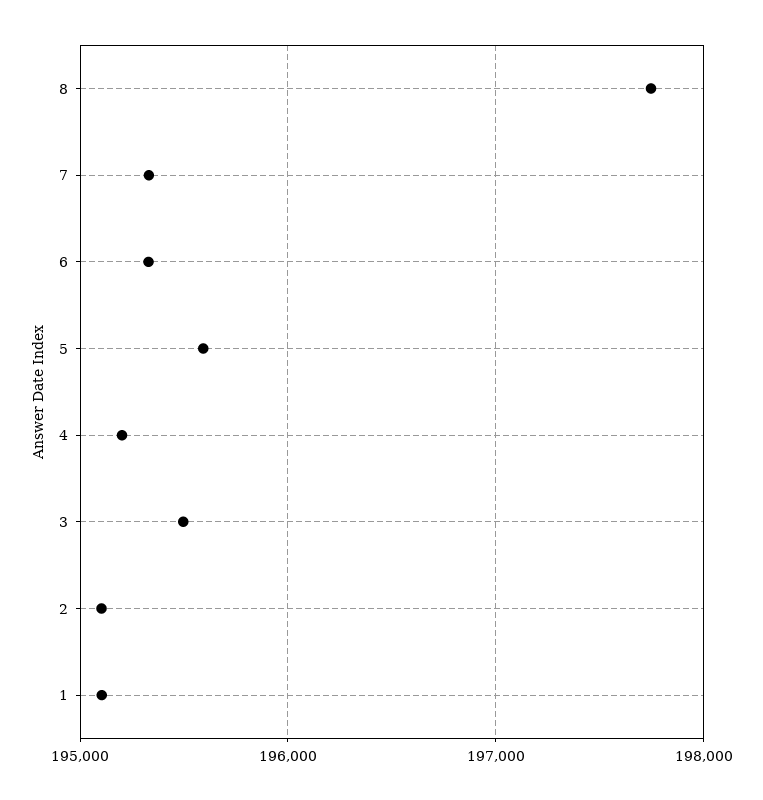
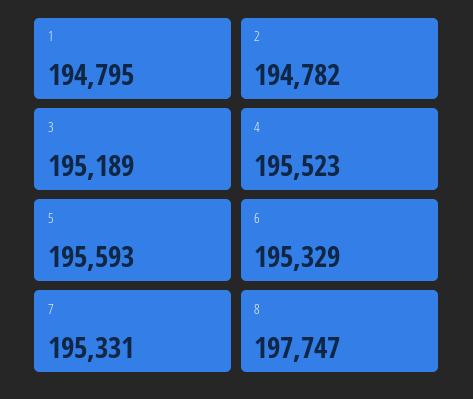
  {
    "8": 197747,
    "7": 195331,
    "6": 195329,
    "5": 195593,
-   "4": 195200,
+   "4": 195523,
-   "3": 195500,
+   "3": 195189,
-   "2": 195100,
+   "2": 194782,
-   "1": 195100
+   "1": 194795
  }

